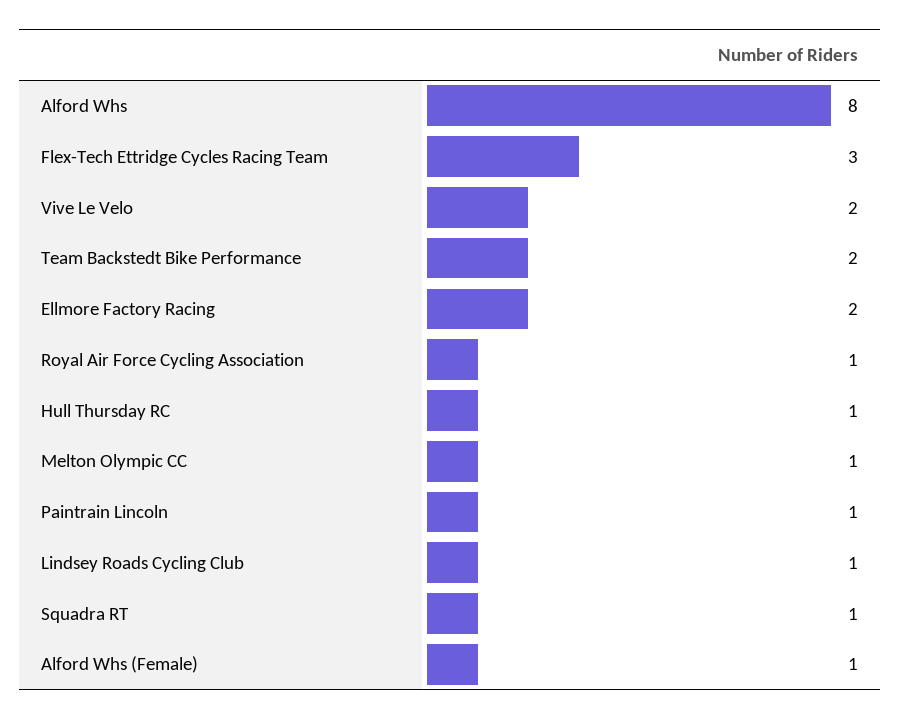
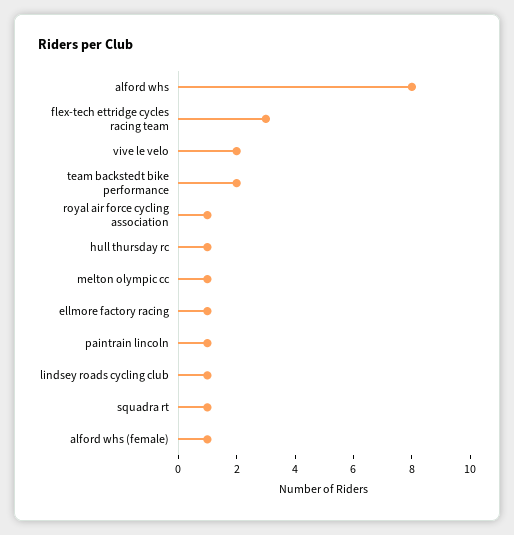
  {
    "Alford Whs": 8,
    "Flex-Tech Ettridge Cycles Racing Team": 3,
    "Vive Le Velo": 2,
    "Team Backstedt Bike Performance": 2,
-   "Ellmore Factory Racing": 2,
+   "Ellmore Factory Racing": 1,
    "Royal Air Force Cycling Association": 1,
    "Hull Thursday RC": 1,
    "Melton Olympic CC": 1,
    "Paintrain Lincoln": 1,
    "Lindsey Roads Cycling Club": 1,
    "Squadra RT": 1,
    "Alford Whs (Female)": 1
  }

